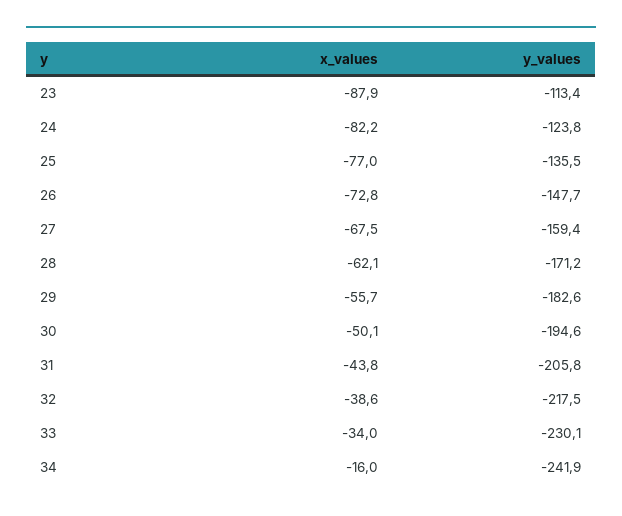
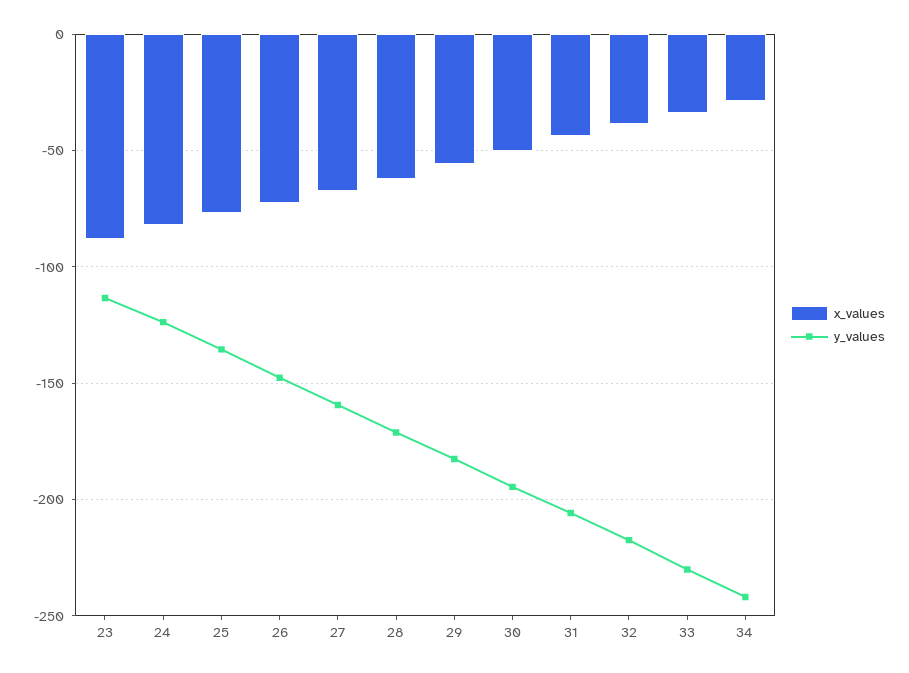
  {
    "x_values": {
      "23": -87.9,
      "24": -82.2,
      "25": -77,
      "26": -72.8,
      "27": -67.5,
      "28": -62.1,
      "29": -55.7,
      "30": -50.1,
      "31": -43.8,
      "32": -38.6,
      "33": -34,
-     "34": -16
+     "34": -30
    },
    "y_values": {
      "23": -113.4,
      "24": -123.8,
      "25": -135.5,
      "26": -147.7,
      "27": -159.4,
      "28": -171.2,
      "29": -182.6,
      "30": -194.6,
      "31": -205.8,
      "32": -217.5,
      "33": -230.1,
      "34": -241.9
    }
  }

